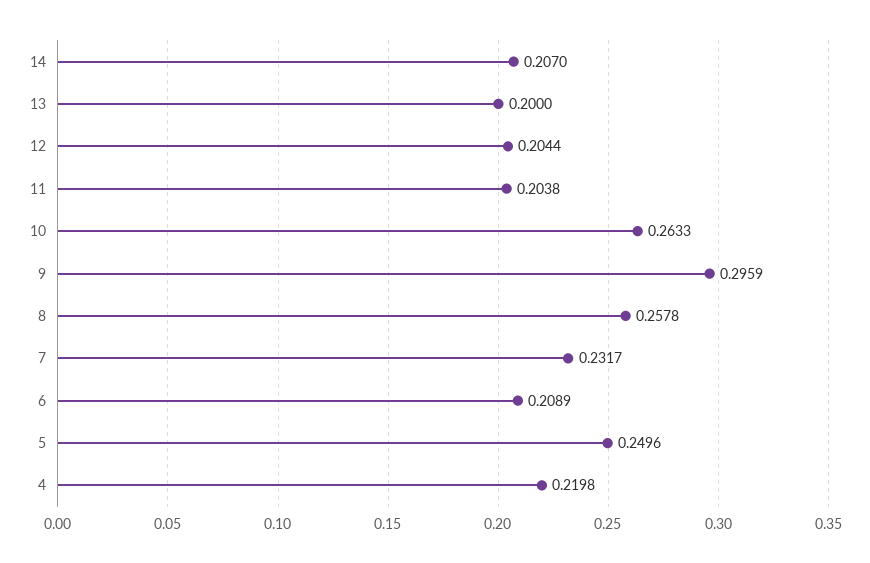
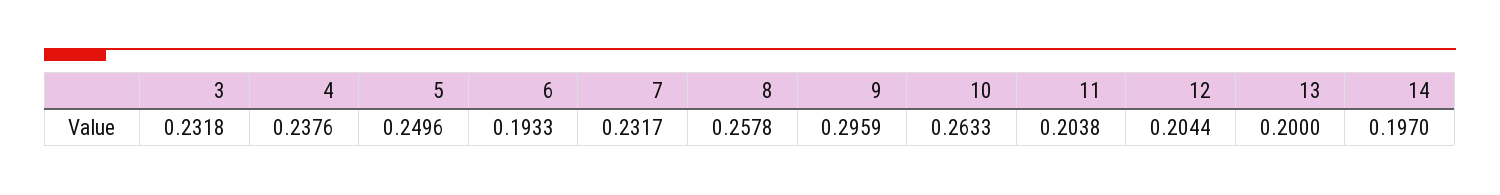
  {
-   "14": 0.207,
+   "14": 0.197,
    "13": 0.2,
    "12": 0.2044,
    "11": 0.2038,
    "10": 0.2633,
    "9": 0.2959,
    "8": 0.2578,
    "7": 0.2317,
-   "6": 0.2089,
+   "6": 0.1933,
    "5": 0.2496,
-   "4": 0.2198
+   "4": 0.2376,
+   "3": 0.2318
  }

